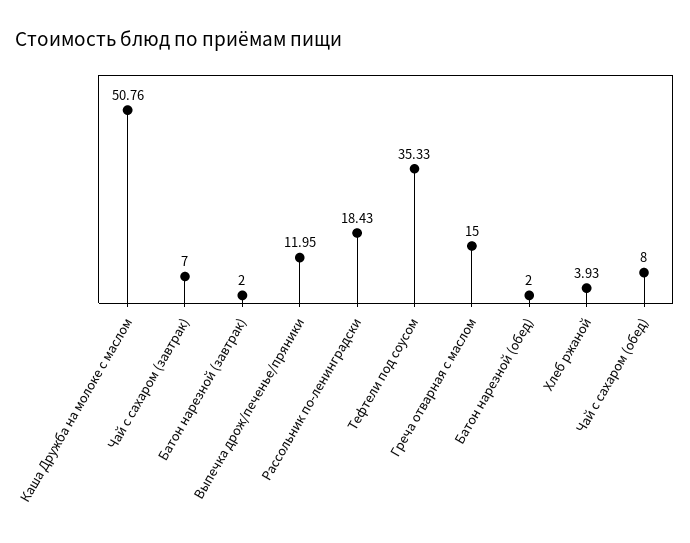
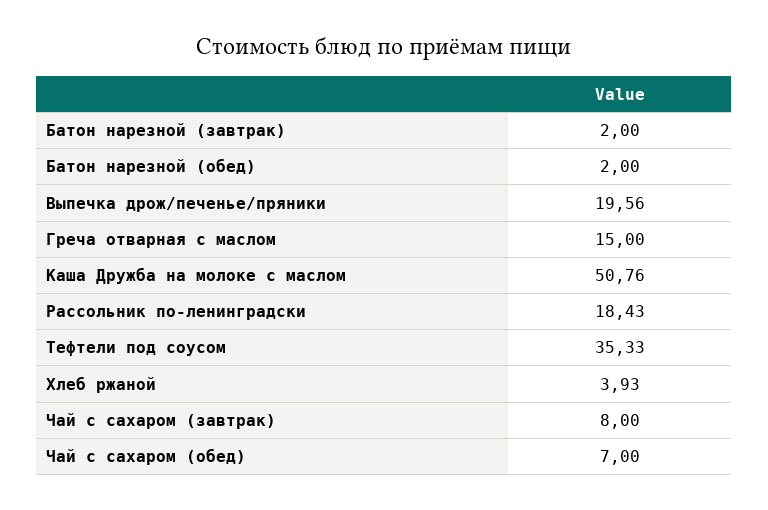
  {
    "Каша Дружба на молоке с маслом": 50.76,
-   "Чай с сахаром (завтрак)": 7,
+   "Чай с сахаром (завтрак)": 8,
    "Батон нарезной (завтрак)": 2,
-   "Выпечка дрож/печенье/пряники": 11.95,
+   "Выпечка дрож/печенье/пряники": 19.56,
    "Рассольник по-ленинградски": 18.43,
    "Тефтели под соусом": 35.33,
    "Греча отварная с маслом": 15,
    "Батон нарезной (обед)": 2,
    "Хлеб ржаной": 3.93,
-   "Чай с сахаром (обед)": 8
+   "Чай с сахаром (обед)": 7
  }

